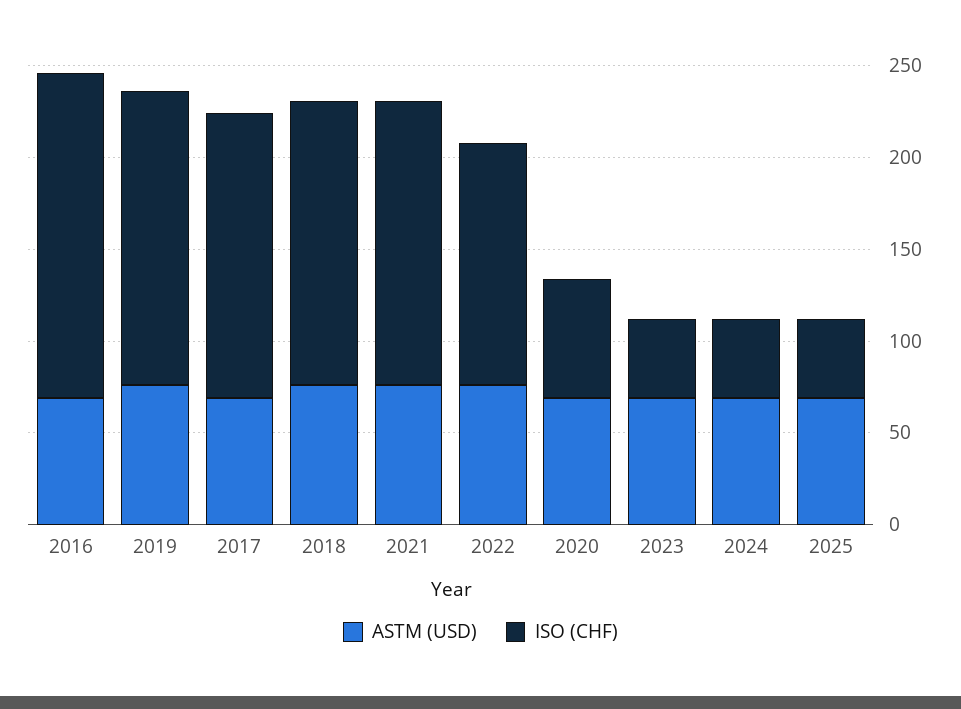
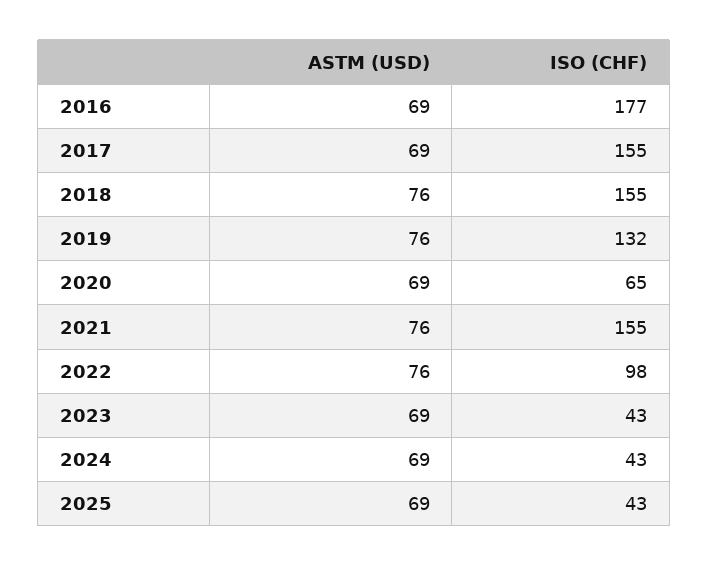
  {
    "ASTM (USD)": {
      "2016": 69,
      "2019": 76,
      "2017": 69,
      "2018": 76,
      "2021": 76,
      "2022": 76,
      "2020": 69,
      "2023": 69,
      "2024": 69,
      "2025": 69
    },
    "ISO (CHF)": {
      "2016": 177,
-     "2019": 160,
+     "2019": 132,
      "2017": 155,
      "2018": 155,
      "2021": 155,
-     "2022": 130,
+     "2022": 98,
      "2020": 65,
      "2023": 43,
      "2024": 43,
      "2025": 43
    }
  }

